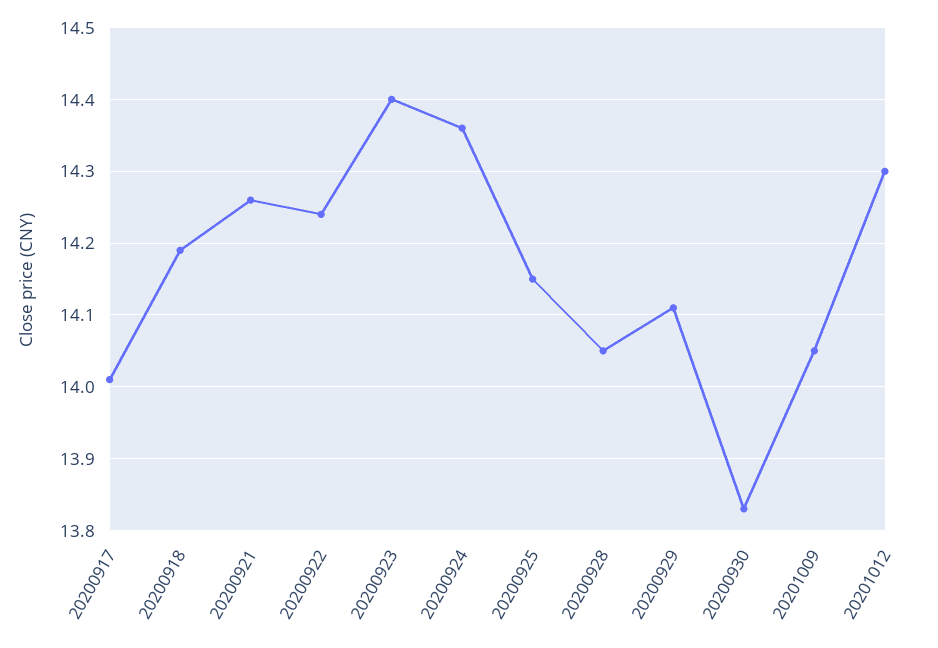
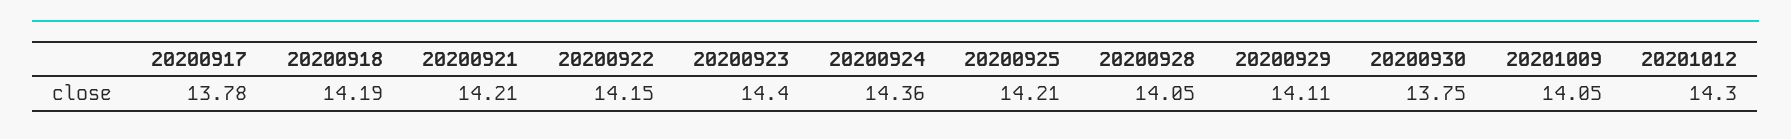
  {
-   "20200917": 14.01,
+   "20200917": 13.78,
    "20200918": 14.19,
-   "20200921": 14.26,
+   "20200921": 14.21,
-   "20200922": 14.24,
+   "20200922": 14.15,
    "20200923": 14.4,
    "20200924": 14.36,
-   "20200925": 14.15,
+   "20200925": 14.21,
    "20200928": 14.05,
    "20200929": 14.11,
-   "20200930": 13.83,
+   "20200930": 13.75,
    "20201009": 14.05,
    "20201012": 14.3
  }

